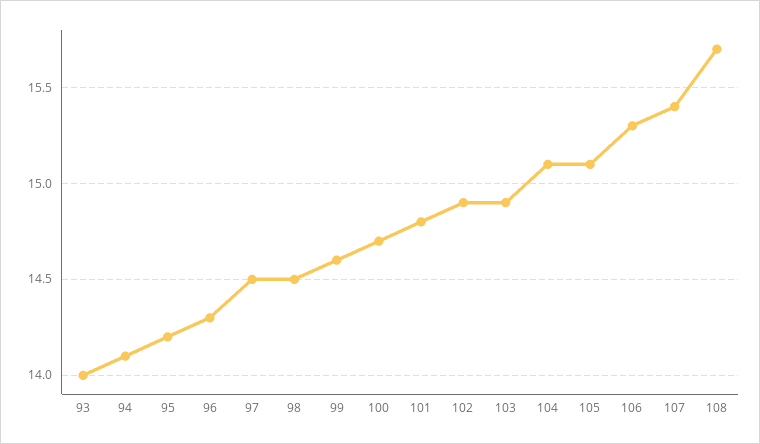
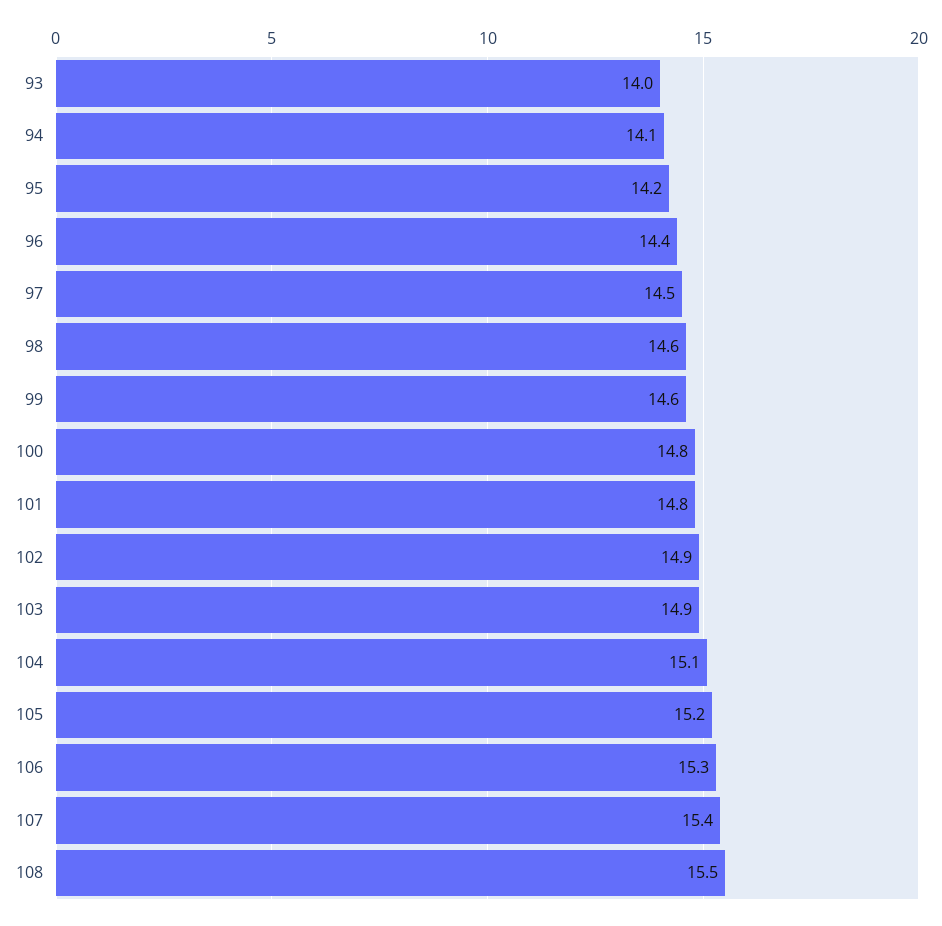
  {
    "93": 14,
    "94": 14.1,
    "95": 14.2,
-   "96": 14.3,
+   "96": 14.4,
    "97": 14.5,
-   "98": 14.5,
+   "98": 14.6,
    "99": 14.6,
-   "100": 14.7,
+   "100": 14.8,
    "101": 14.8,
    "102": 14.9,
    "103": 14.9,
    "104": 15.1,
-   "105": 15.1,
+   "105": 15.2,
    "106": 15.3,
    "107": 15.4,
-   "108": 15.7
+   "108": 15.5
  }

